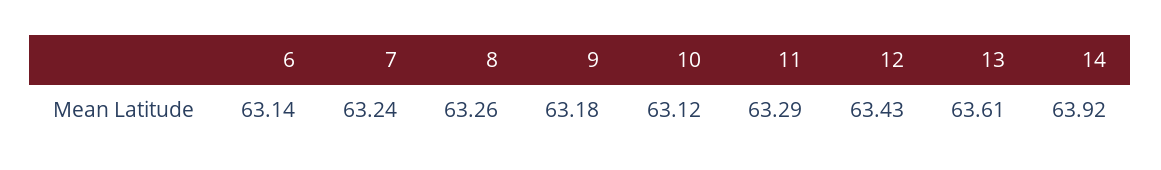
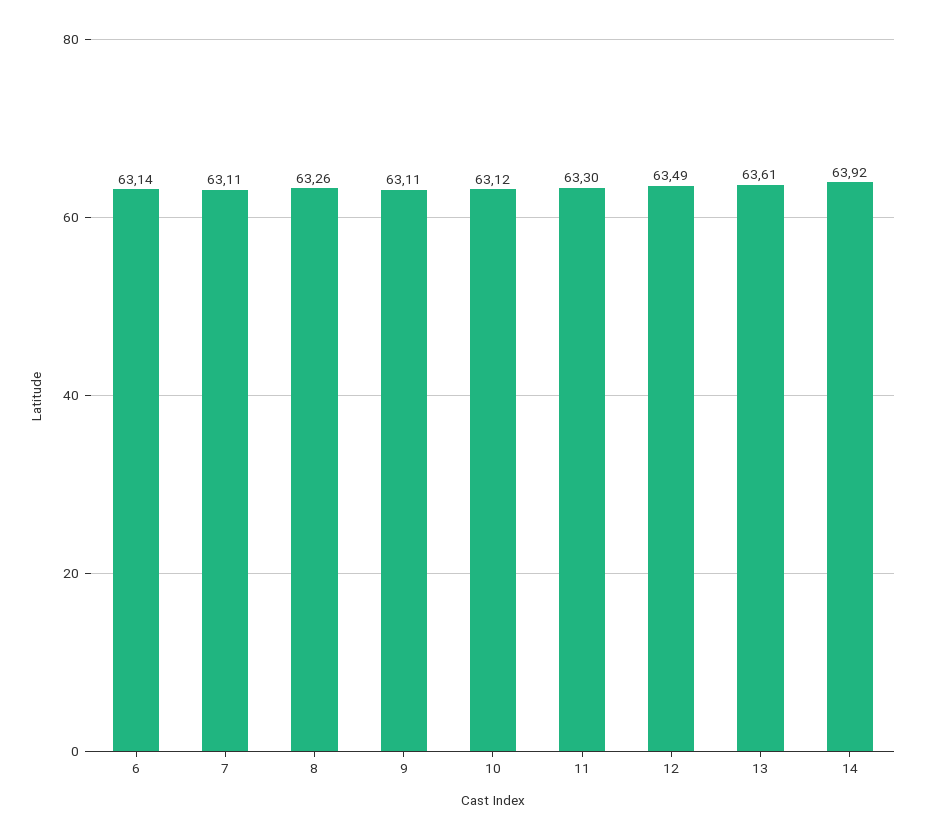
  {
    "6": 63.14,
-   "7": 63.24,
+   "7": 63.11,
    "8": 63.26,
-   "9": 63.18,
+   "9": 63.11,
    "10": 63.12,
-   "11": 63.29,
+   "11": 63.3,
-   "12": 63.43,
+   "12": 63.49,
    "13": 63.61,
    "14": 63.92
  }

